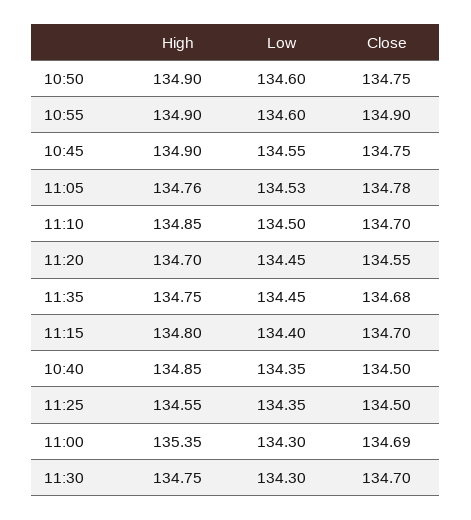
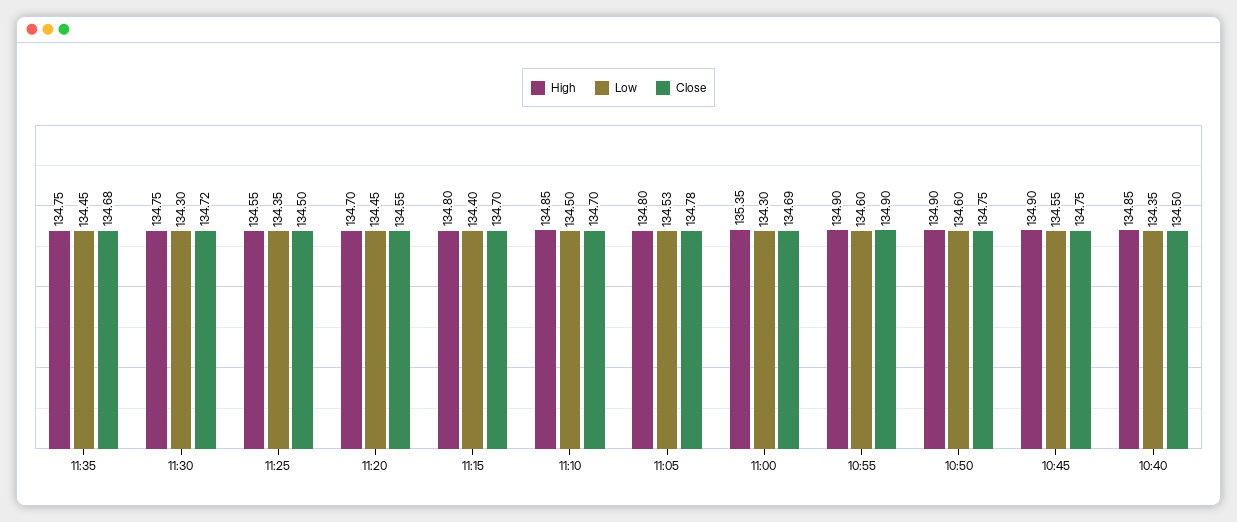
  {
    "High": {
      "10:50": 134.9,
      "10:55": 134.9,
      "10:45": 134.9,
-     "11:05": 134.76,
+     "11:05": 134.8,
      "11:10": 134.85,
      "11:20": 134.7,
      "11:35": 134.75,
      "11:15": 134.8,
      "10:40": 134.85,
      "11:25": 134.55,
      "11:00": 135.35,
      "11:30": 134.75
    },
    "Low": {
      "10:50": 134.6,
      "10:55": 134.6,
      "10:45": 134.55,
      "11:05": 134.53,
      "11:10": 134.5,
      "11:20": 134.45,
      "11:35": 134.45,
      "11:15": 134.4,
      "10:40": 134.35,
      "11:25": 134.35,
      "11:00": 134.3,
      "11:30": 134.3
    },
    "Close": {
      "10:50": 134.75,
      "10:55": 134.9,
      "10:45": 134.75,
      "11:05": 134.78,
      "11:10": 134.7,
      "11:20": 134.55,
      "11:35": 134.68,
      "11:15": 134.7,
      "10:40": 134.5,
      "11:25": 134.5,
      "11:00": 134.69,
-     "11:30": 134.7
+     "11:30": 134.72
    }
  }

